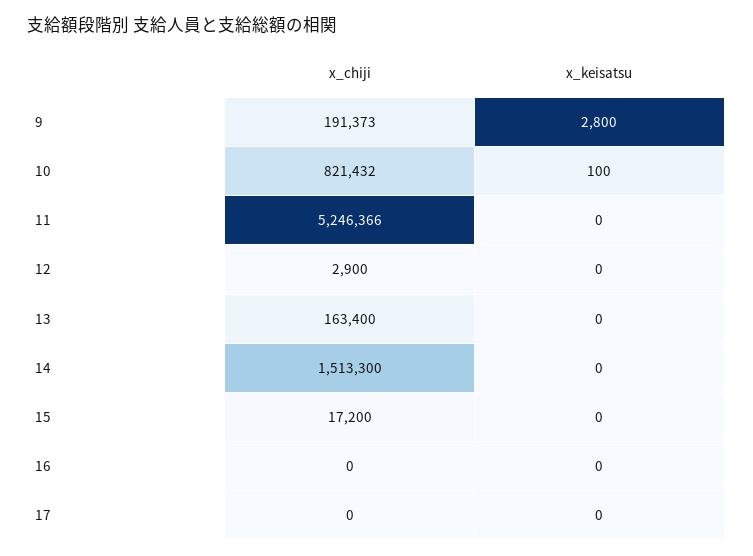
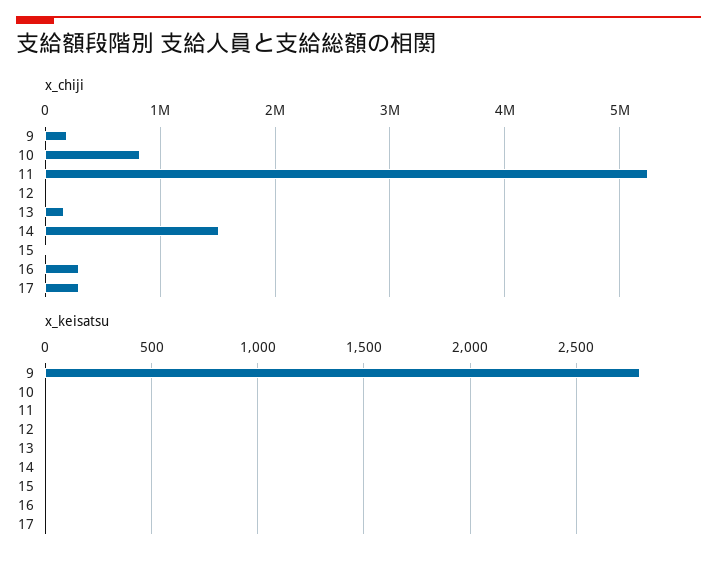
  {
    "x_chiji": {
      "9": 191373,
      "10": 821432,
      "11": 5246366,
      "12": 2900,
      "13": 163400,
      "14": 1513300,
      "15": 17200,
-     "16": 0,
+     "16": 300000,
-     "17": 0
+     "17": 300000
    },
    "x_keisatsu": {
      "9": 2800,
-     "10": 100,
+     "10": 0,
      "11": 0,
      "12": 0,
      "13": 0,
      "14": 0,
      "15": 0,
      "16": 0,
      "17": 0
    }
  }

